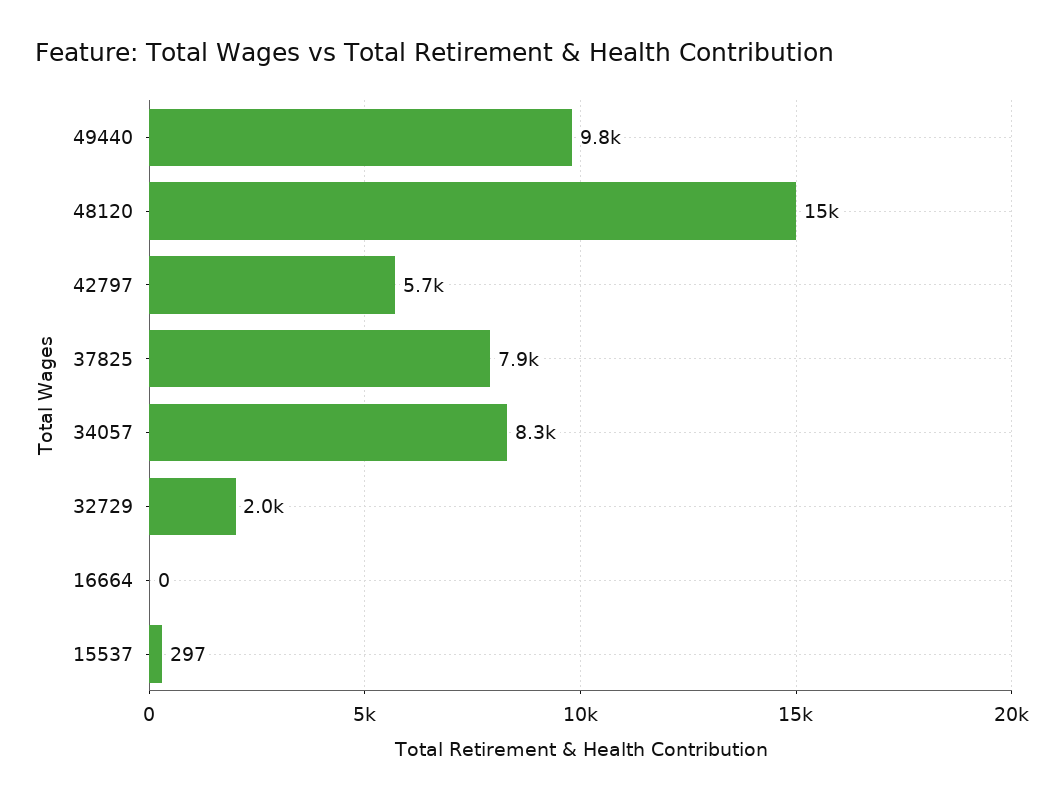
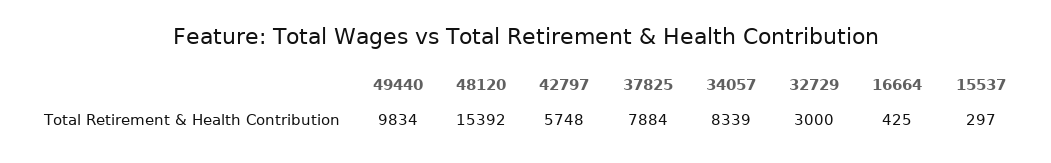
  {
    "49440": 9834,
    "48120": 15392,
    "42797": 5748,
    "37825": 7884,
    "34057": 8339,
-   "32729": 2000,
+   "32729": 3000,
-   "16664": 0,
+   "16664": 425,
    "15537": 297
  }

